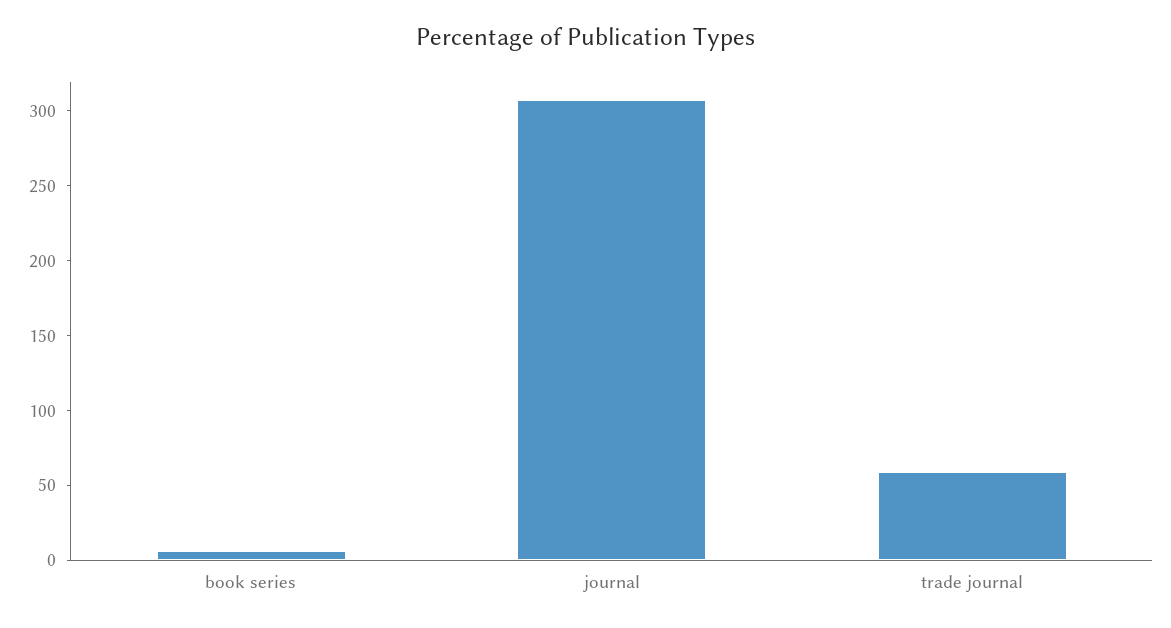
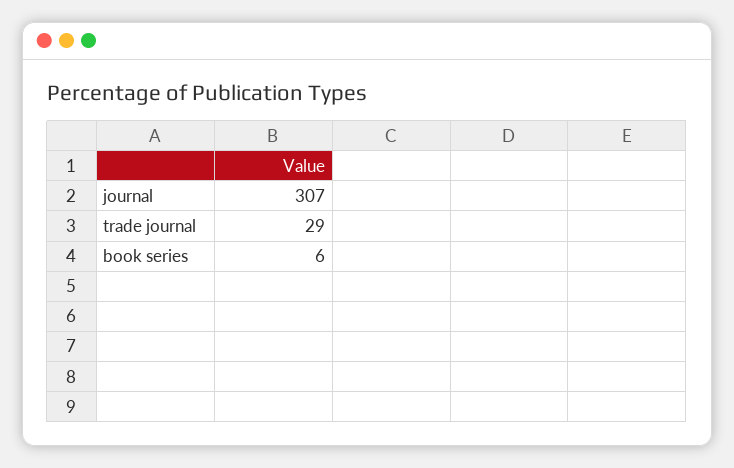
  {
    "book series": 6,
    "journal": 307,
-   "trade journal": 60
+   "trade journal": 29
  }

